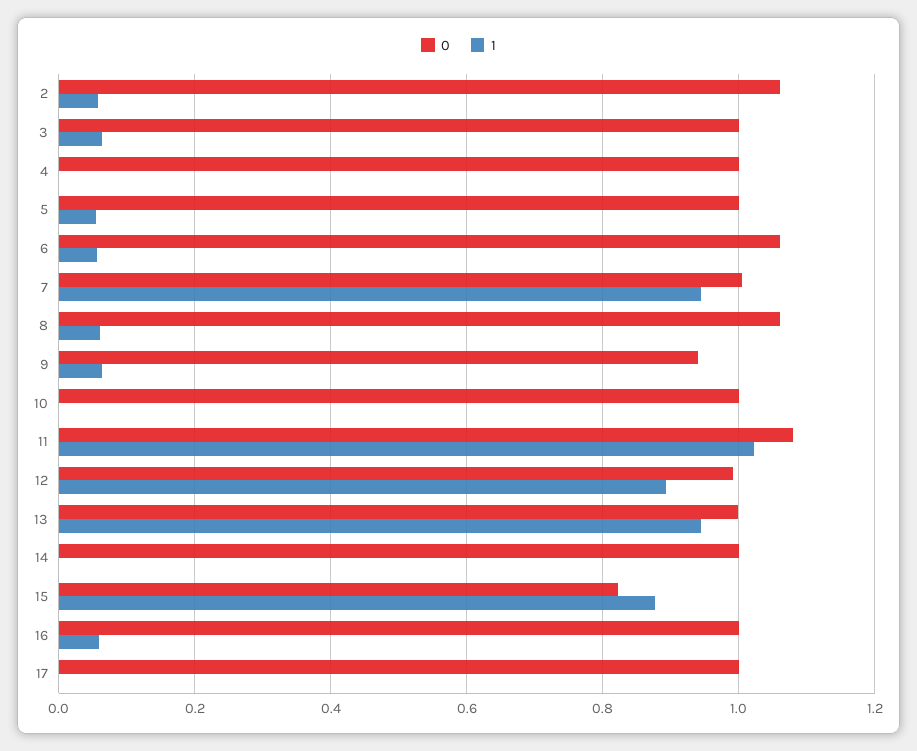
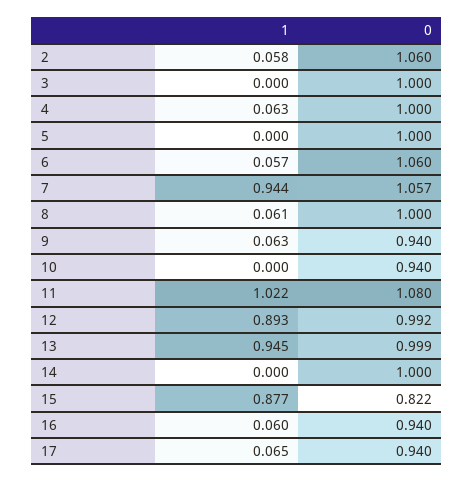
  {
    "0": {
      "2": 1.06,
      "3": 1,
      "4": 1,
      "5": 1,
      "6": 1.06,
-     "7": 1,
+     "7": 1.057,
-     "8": 1.06,
+     "8": 1,
      "9": 0.94,
-     "10": 1,
+     "10": 0.94,
      "11": 1.08,
      "12": 0.992,
      "13": 0.999,
      "14": 1,
      "15": 0.822,
-     "16": 1,
+     "16": 0.94,
-     "17": 1
+     "17": 0.94
    },
    "1": {
      "2": 0.058,
-     "3": 0.06,
+     "3": 0,
-     "4": 0,
+     "4": 0.063,
-     "5": 0.06,
+     "5": 0,
      "6": 0.057,
      "7": 0.944,
      "8": 0.061,
      "9": 0.063,
      "10": 0,
      "11": 1.022,
      "12": 0.893,
      "13": 0.945,
      "14": 0,
      "15": 0.877,
      "16": 0.06,
-     "17": 0
+     "17": 0.065
    }
  }

